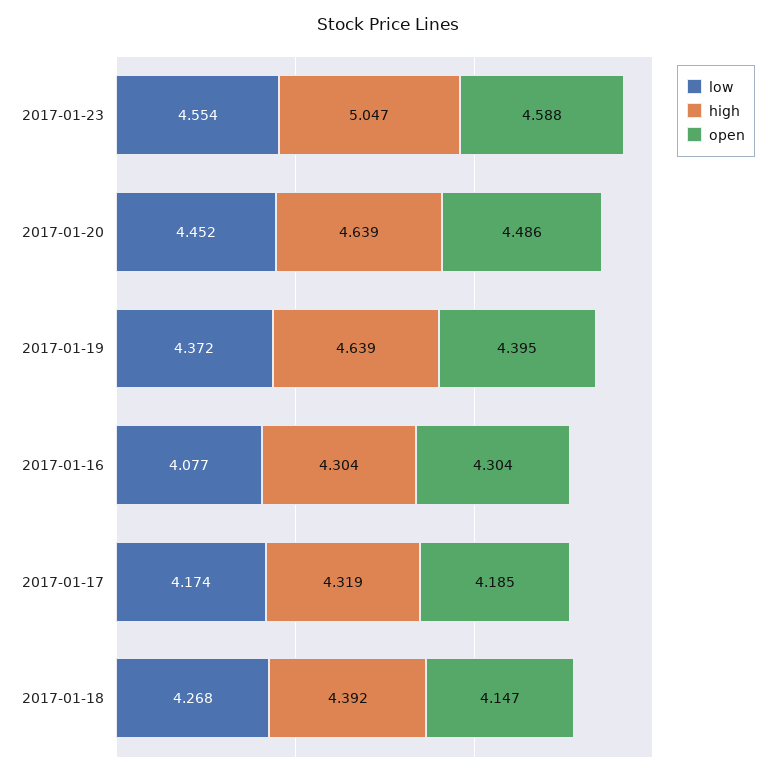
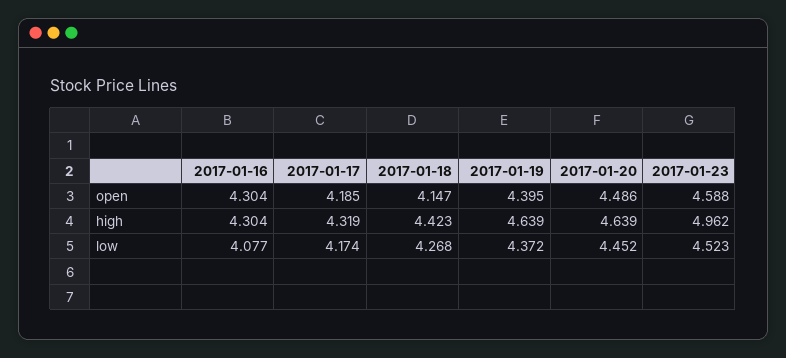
  {
    "low": {
-     "2017-01-23": 4.554,
+     "2017-01-23": 4.523,
      "2017-01-20": 4.452,
      "2017-01-19": 4.372,
      "2017-01-16": 4.077,
      "2017-01-17": 4.174,
      "2017-01-18": 4.268
    },
    "high": {
-     "2017-01-23": 5.047,
+     "2017-01-23": 4.962,
      "2017-01-20": 4.639,
      "2017-01-19": 4.639,
      "2017-01-16": 4.304,
      "2017-01-17": 4.319,
-     "2017-01-18": 4.392
+     "2017-01-18": 4.423
    },
    "open": {
      "2017-01-23": 4.588,
      "2017-01-20": 4.486,
      "2017-01-19": 4.395,
      "2017-01-16": 4.304,
      "2017-01-17": 4.185,
      "2017-01-18": 4.147
    }
  }

